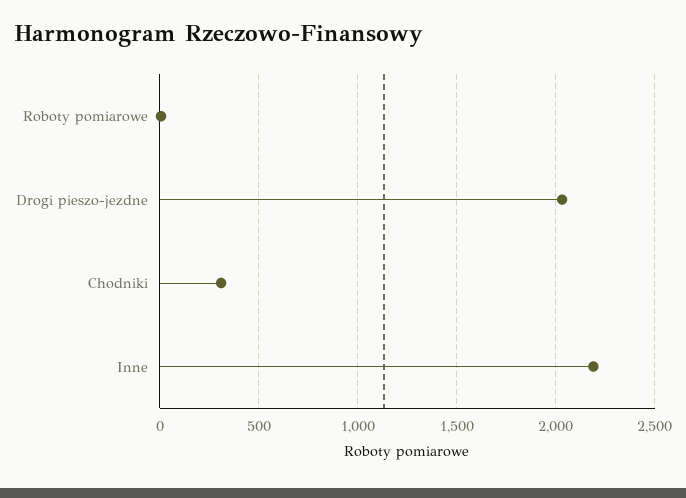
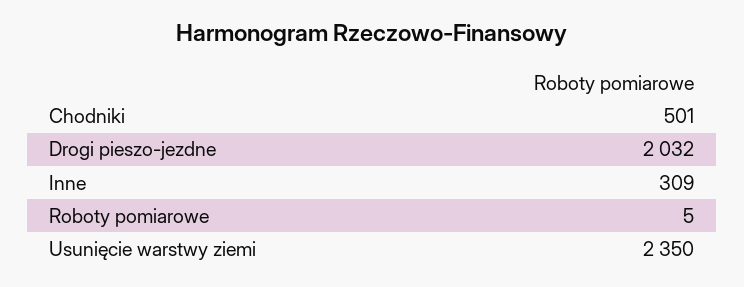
  {
    "Roboty pomiarowe": 5,
    "Drogi pieszo-jezdne": 2032,
-   "Chodniki": 300,
+   "Chodniki": 501,
-   "Inne": 2200
+   "Inne": 309,
+   "Usunięcie warstwy ziemi": 2350
  }

